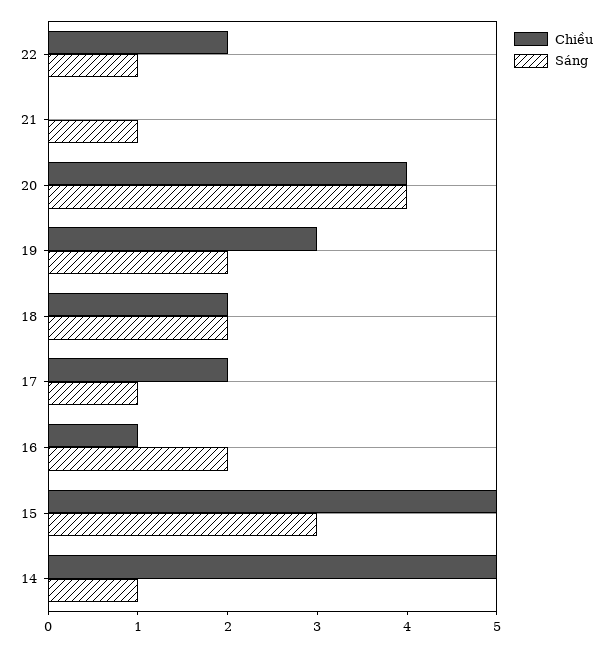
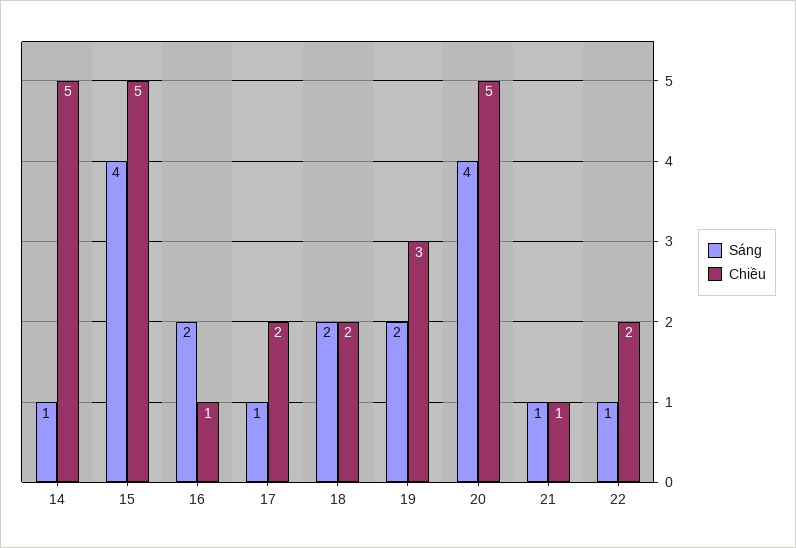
  {
    "Chiều": {
      "22": 2,
-     "21": 0,
+     "21": 1,
-     "20": 4,
+     "20": 5,
      "19": 3,
      "18": 2,
      "17": 2,
      "16": 1,
      "15": 5,
      "14": 5
    },
    "Sáng": {
      "22": 1,
      "21": 1,
      "20": 4,
      "19": 2,
      "18": 2,
      "17": 1,
      "16": 2,
-     "15": 3,
+     "15": 4,
      "14": 1
    }
  }

